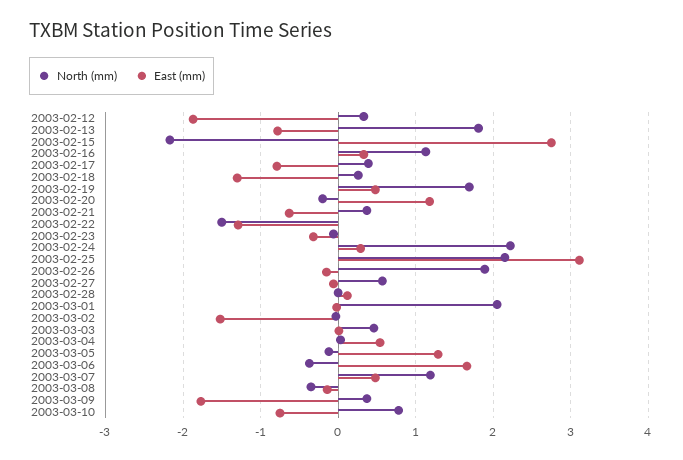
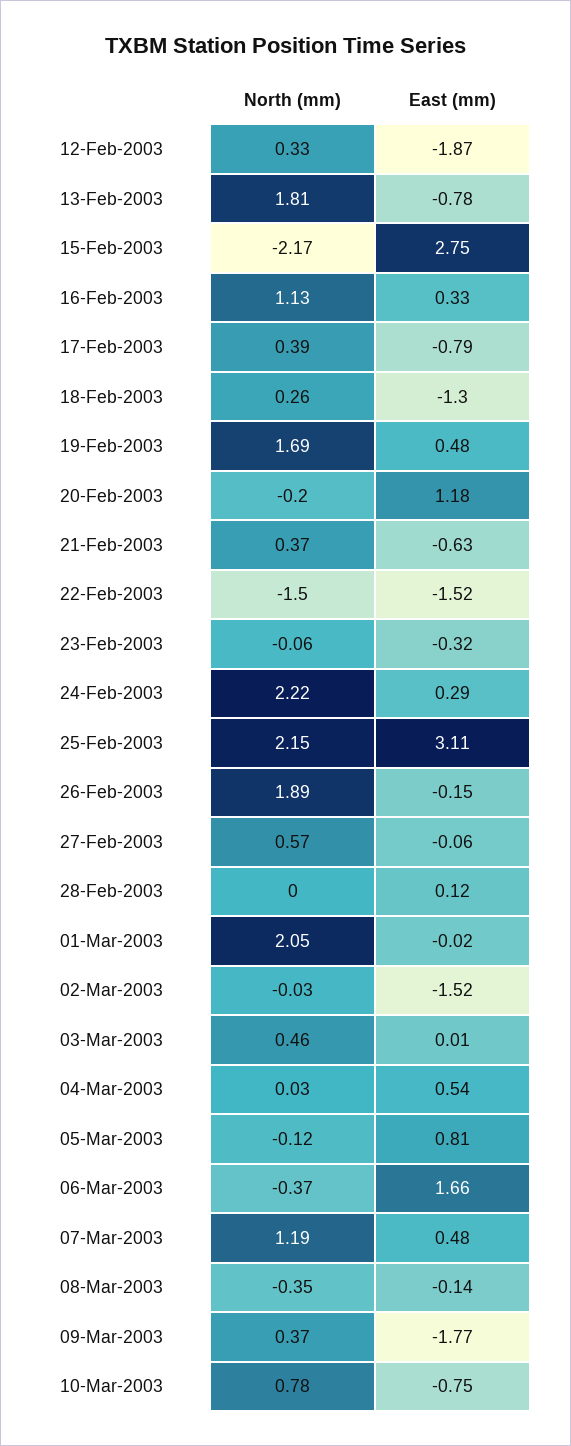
  {
    "North (mm)": {
      "2003-02-12": 0.33,
      "2003-02-13": 1.81,
      "2003-02-15": -2.17,
      "2003-02-16": 1.13,
      "2003-02-17": 0.39,
      "2003-02-18": 0.26,
      "2003-02-19": 1.69,
      "2003-02-20": -0.2,
      "2003-02-21": 0.37,
      "2003-02-22": -1.5,
      "2003-02-23": -0.06,
      "2003-02-24": 2.22,
      "2003-02-25": 2.15,
      "2003-02-26": 1.89,
      "2003-02-27": 0.57,
      "2003-02-28": 0,
      "2003-03-01": 2.05,
      "2003-03-02": -0.03,
      "2003-03-03": 0.46,
      "2003-03-04": 0.03,
      "2003-03-05": -0.12,
      "2003-03-06": -0.37,
      "2003-03-07": 1.19,
      "2003-03-08": -0.35,
      "2003-03-09": 0.37,
      "2003-03-10": 0.78
    },
    "East (mm)": {
      "2003-02-12": -1.87,
      "2003-02-13": -0.78,
      "2003-02-15": 2.75,
      "2003-02-16": 0.33,
      "2003-02-17": -0.79,
      "2003-02-18": -1.3,
      "2003-02-19": 0.48,
      "2003-02-20": 1.18,
      "2003-02-21": -0.63,
-     "2003-02-22": -1.3,
+     "2003-02-22": -1.52,
      "2003-02-23": -0.32,
      "2003-02-24": 0.29,
      "2003-02-25": 3.11,
      "2003-02-26": -0.15,
      "2003-02-27": -0.06,
      "2003-02-28": 0.12,
      "2003-03-01": -0.02,
      "2003-03-02": -1.52,
      "2003-03-03": 0.01,
      "2003-03-04": 0.54,
-     "2003-03-05": 1.3,
+     "2003-03-05": 0.81,
      "2003-03-06": 1.66,
      "2003-03-07": 0.48,
      "2003-03-08": -0.14,
      "2003-03-09": -1.77,
      "2003-03-10": -0.75
    }
  }

